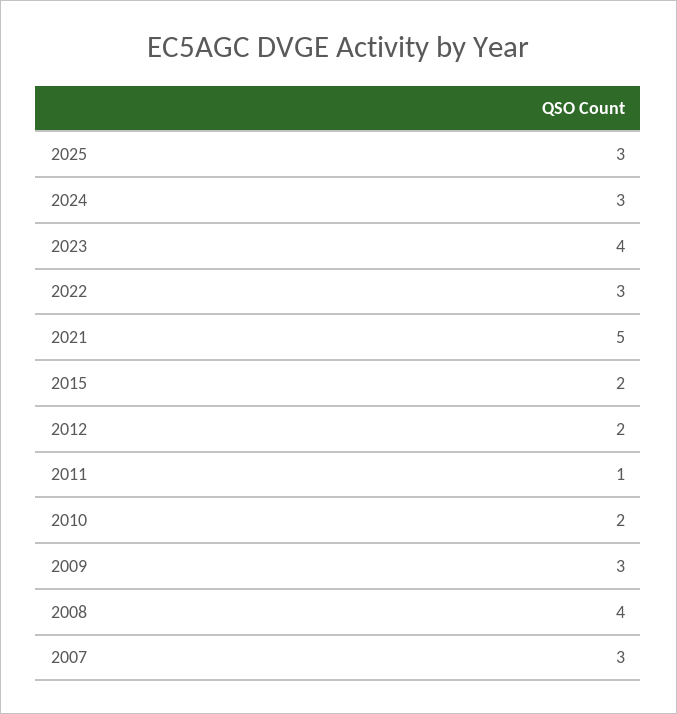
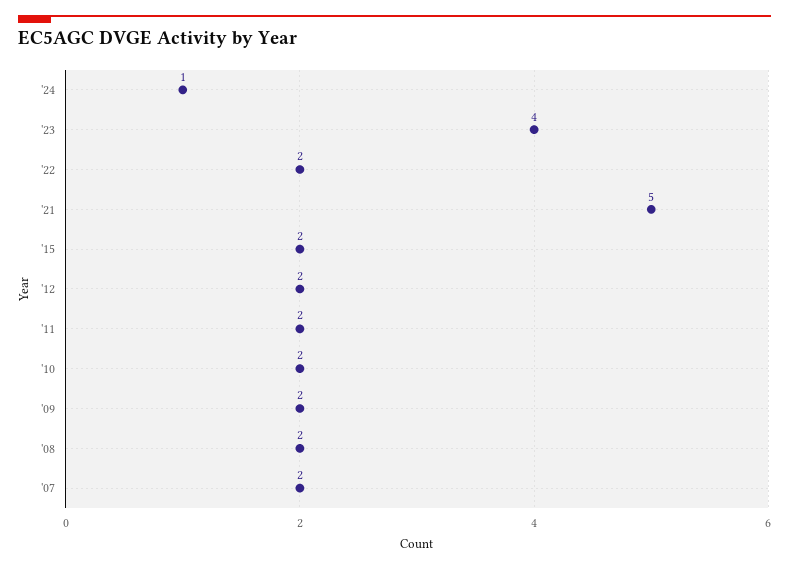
  {
-   "2025": 3,
-   "2024": 3,
+   "2024": 1,
    "2023": 4,
-   "2022": 3,
+   "2022": 2,
    "2021": 5,
    "2015": 2,
    "2012": 2,
-   "2011": 1,
+   "2011": 2,
    "2010": 2,
-   "2009": 3,
+   "2009": 2,
-   "2008": 4,
+   "2008": 2,
-   "2007": 3
+   "2007": 2
  }

